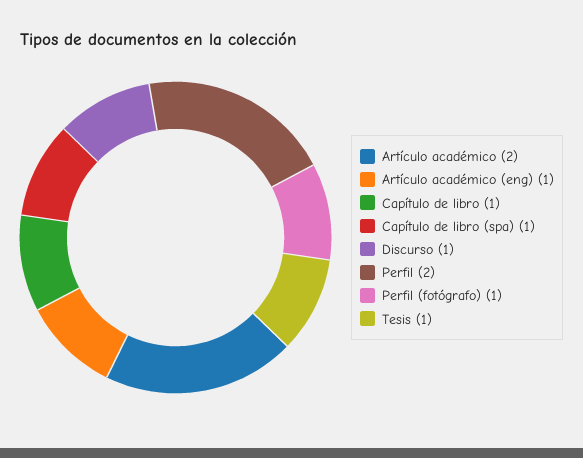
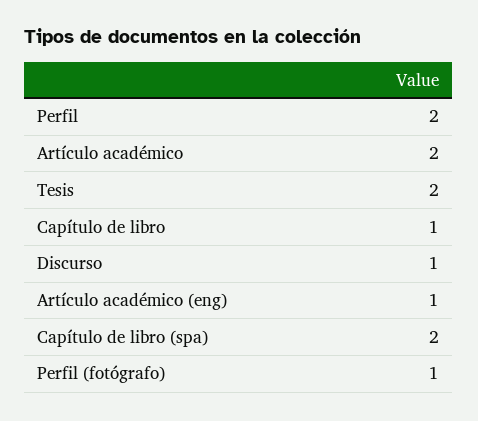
  {
    "Artículo académico": 2,
    "Artículo académico (eng)": 1,
    "Capítulo de libro": 1,
-   "Capítulo de libro (spa)": 1,
+   "Capítulo de libro (spa)": 2,
    "Discurso": 1,
    "Perfil": 2,
    "Perfil (fotógrafo)": 1,
-   "Tesis": 1
+   "Tesis": 2
  }

